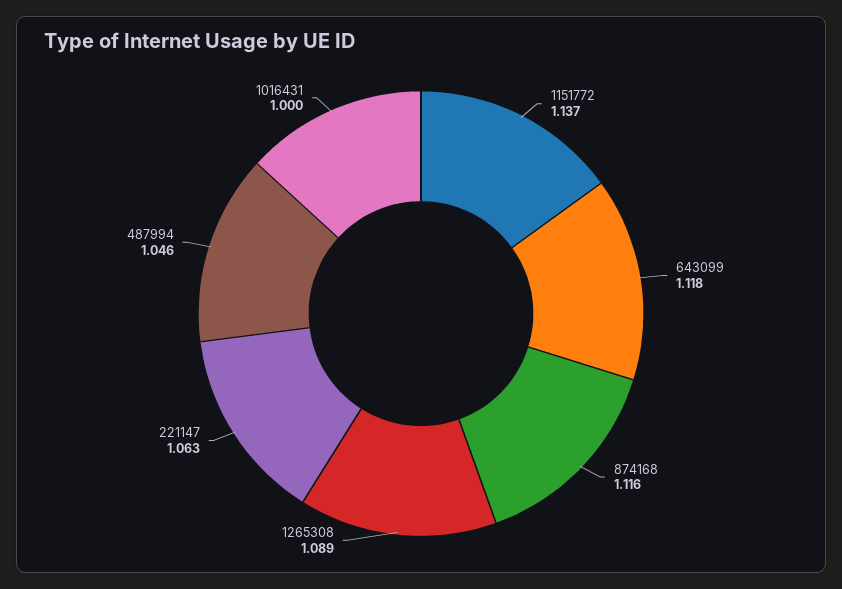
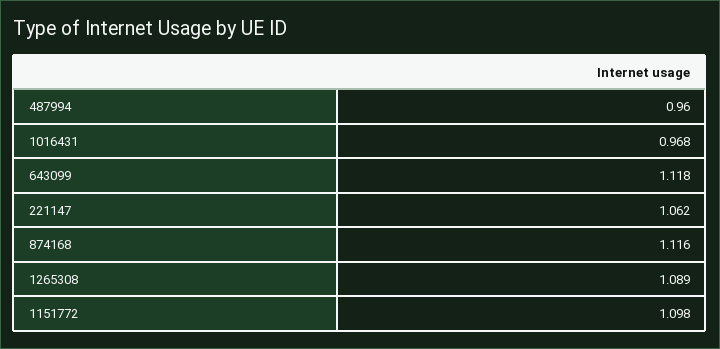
  {
-   "1151772": 1.137,
+   "1151772": 1.098,
    "643099": 1.118,
    "874168": 1.116,
    "1265308": 1.089,
-   "221147": 1.063,
+   "221147": 1.062,
-   "487994": 1.046,
+   "487994": 0.96,
-   "1016431": 1
+   "1016431": 0.968
  }

